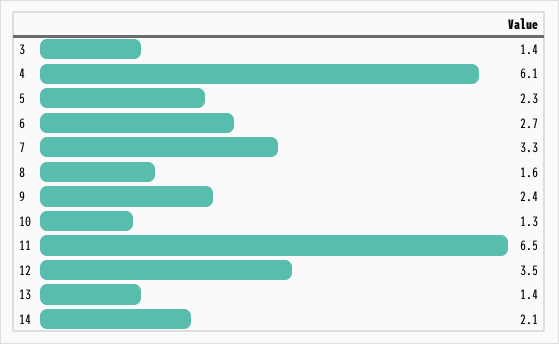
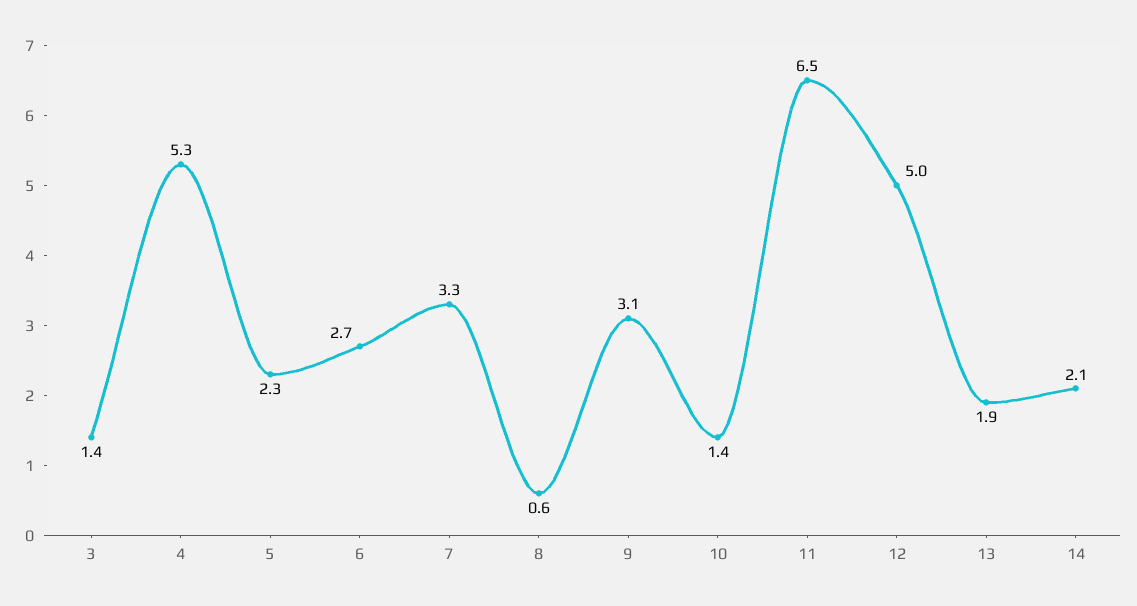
  {
    "3": 1.4,
-   "4": 6.1,
+   "4": 5.3,
    "5": 2.3,
    "6": 2.7,
    "7": 3.3,
-   "8": 1.6,
+   "8": 0.6,
-   "9": 2.4,
+   "9": 3.1,
-   "10": 1.3,
+   "10": 1.4,
    "11": 6.5,
-   "12": 3.5,
+   "12": 5,
-   "13": 1.4,
+   "13": 1.9,
    "14": 2.1
  }

